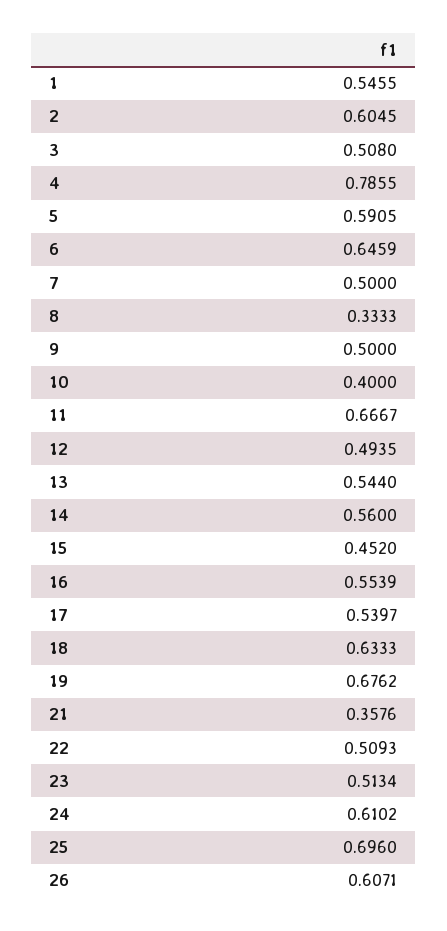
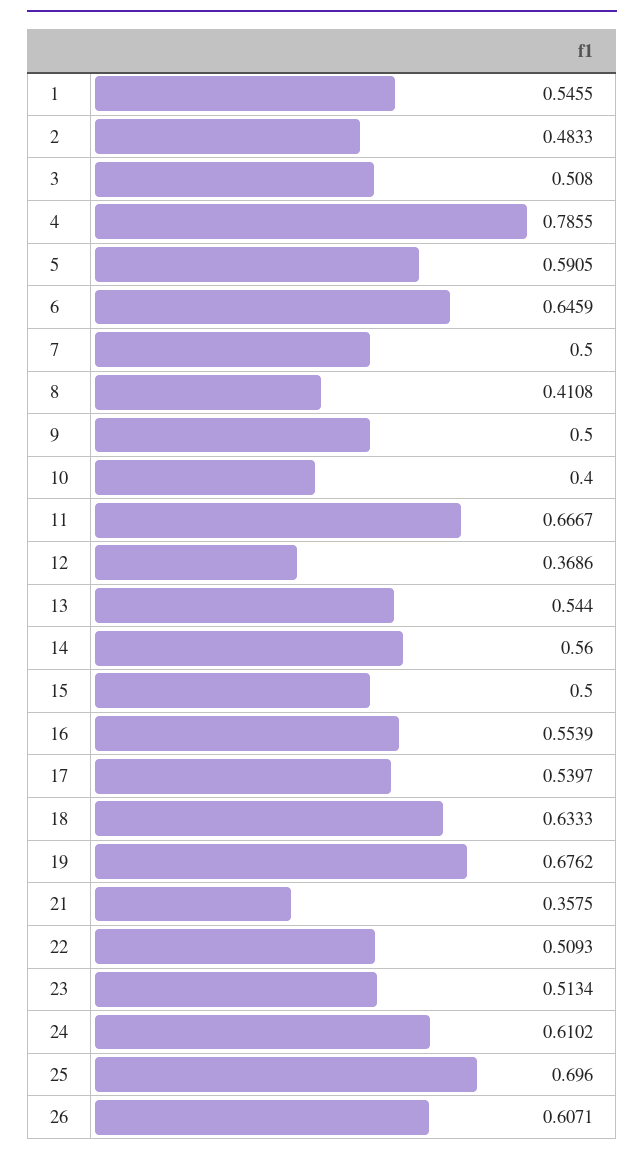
  {
    "1": 0.5455,
-   "2": 0.6045,
+   "2": 0.4833,
    "3": 0.508,
    "4": 0.7855,
    "5": 0.5905,
    "6": 0.6459,
    "7": 0.5,
-   "8": 0.3333,
+   "8": 0.4108,
    "9": 0.5,
    "10": 0.4,
    "11": 0.6667,
-   "12": 0.4935,
+   "12": 0.3686,
    "13": 0.544,
    "14": 0.56,
-   "15": 0.452,
+   "15": 0.5,
    "16": 0.5539,
    "17": 0.5397,
    "18": 0.6333,
    "19": 0.6762,
-   "21": 0.3576,
+   "21": 0.3575,
    "22": 0.5093,
    "23": 0.5134,
    "24": 0.6102,
    "25": 0.696,
    "26": 0.6071
  }

